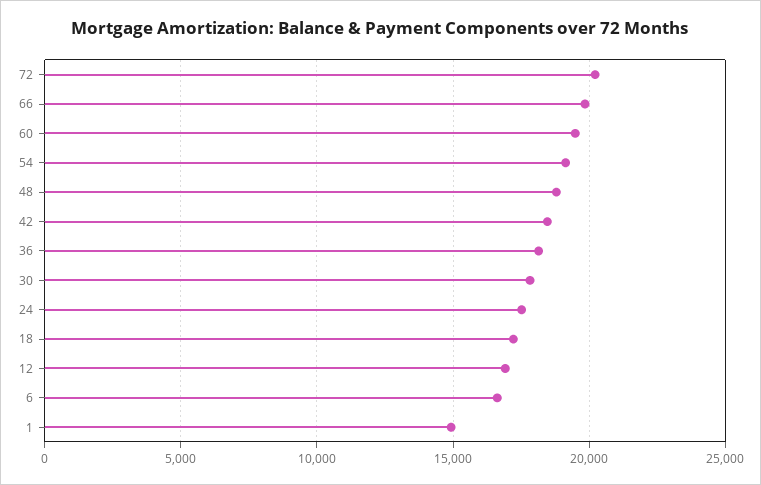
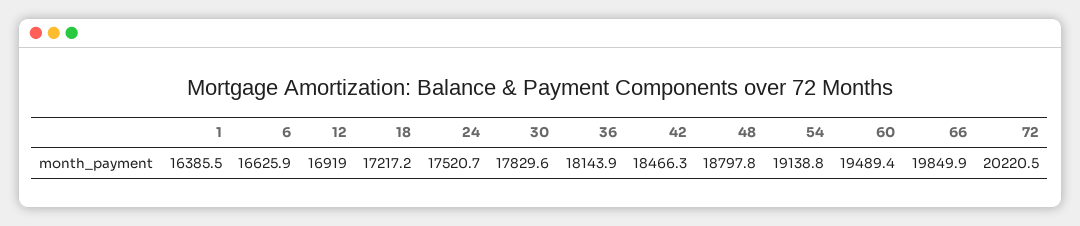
  {
    "72": 20220.5,
    "66": 19849.9,
    "60": 19489.4,
    "54": 19138.8,
    "48": 18797.8,
    "42": 18466.3,
    "36": 18143.9,
    "30": 17829.6,
    "24": 17520.7,
    "18": 17217.2,
    "12": 16919,
    "6": 16625.9,
-   "1": 15000
+   "1": 16385.5
  }

